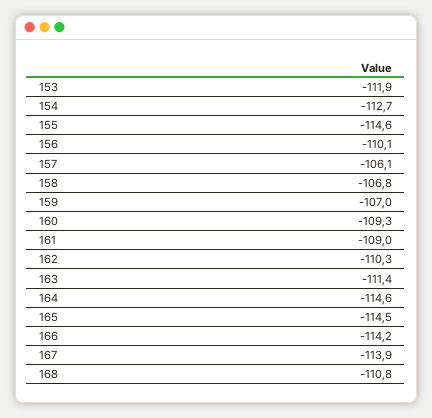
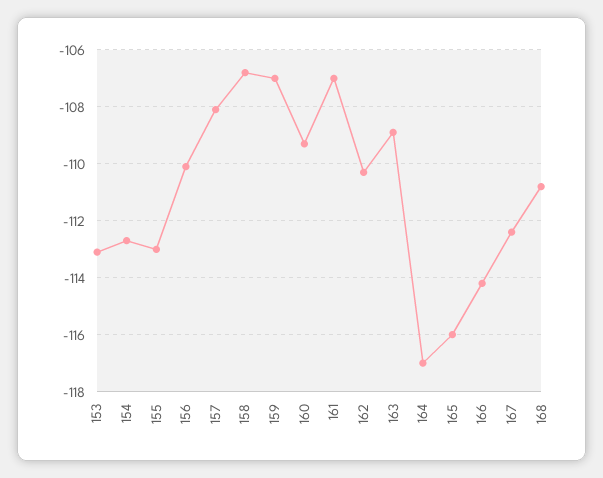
  {
-   "153": -111.9,
+   "153": -113,
    "154": -112.7,
-   "155": -114.6,
+   "155": -113,
    "156": -110.1,
-   "157": -106.1,
+   "157": -108,
    "158": -106.8,
    "159": -107,
    "160": -109.3,
-   "161": -109,
+   "161": -107,
    "162": -110.3,
-   "163": -111.4,
+   "163": -109,
-   "164": -114.6,
+   "164": -117,
-   "165": -114.5,
+   "165": -116,
    "166": -114.2,
-   "167": -113.9,
+   "167": -112.5,
    "168": -110.8
  }

